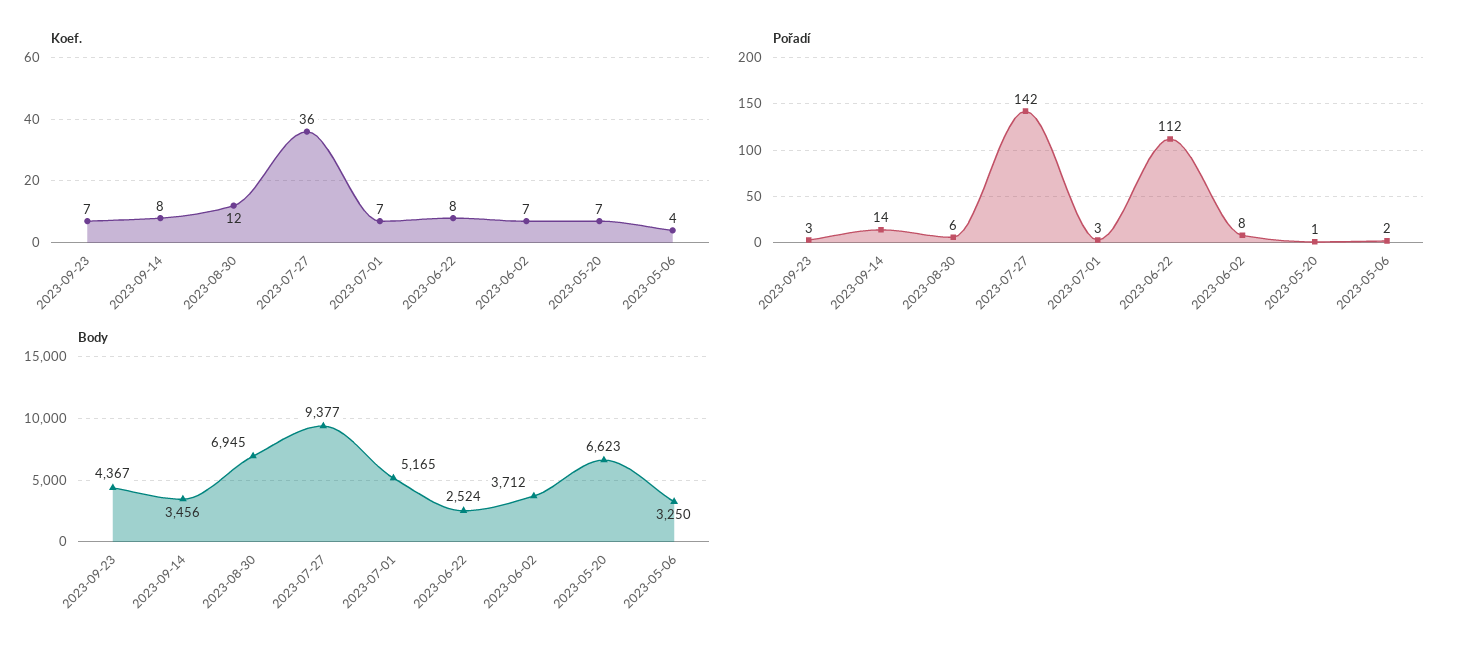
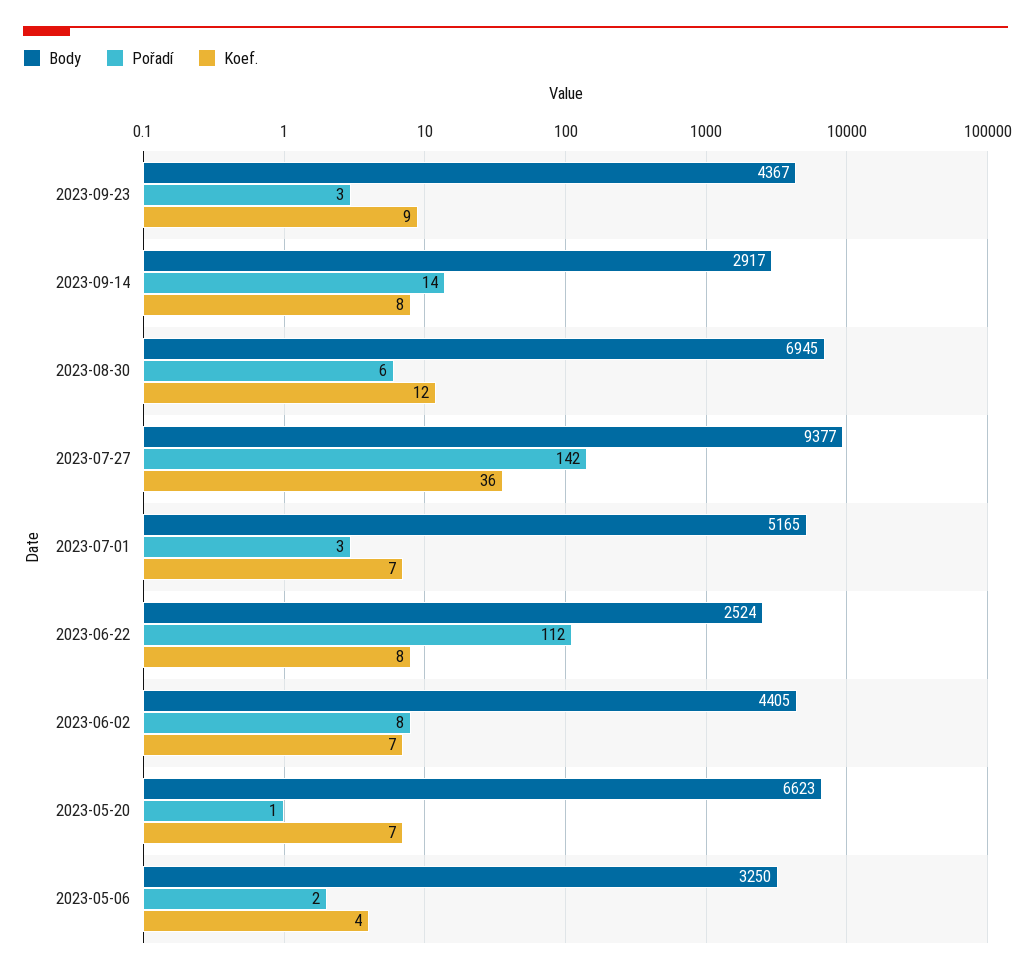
  {
    "Koef.": {
-     "2023-09-23": 7,
+     "2023-09-23": 9,
      "2023-09-14": 8,
      "2023-08-30": 12,
      "2023-07-27": 36,
      "2023-07-01": 7,
      "2023-06-22": 8,
      "2023-06-02": 7,
      "2023-05-20": 7,
      "2023-05-06": 4
    },
    "Pořadí": {
      "2023-09-23": 3,
      "2023-09-14": 14,
      "2023-08-30": 6,
      "2023-07-27": 142,
      "2023-07-01": 3,
      "2023-06-22": 112,
      "2023-06-02": 8,
      "2023-05-20": 1,
      "2023-05-06": 2
    },
    "Body": {
      "2023-09-23": 4367,
-     "2023-09-14": 3456,
+     "2023-09-14": 2917,
      "2023-08-30": 6945,
      "2023-07-27": 9377,
      "2023-07-01": 5165,
      "2023-06-22": 2524,
-     "2023-06-02": 3712,
+     "2023-06-02": 4405,
      "2023-05-20": 6623,
      "2023-05-06": 3250
    }
  }

